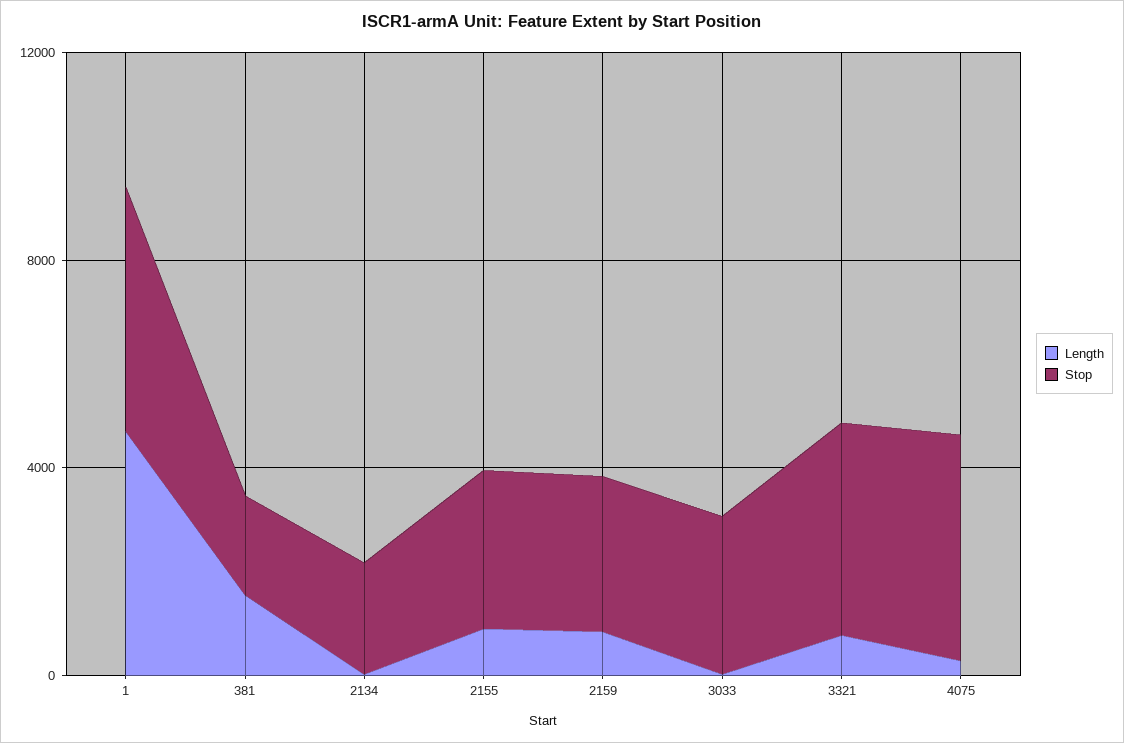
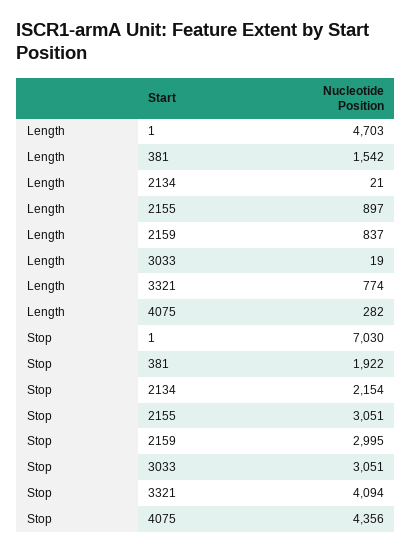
  {
    "Length": {
      "1": 4703,
      "381": 1542,
      "2134": 21,
      "2155": 897,
      "2159": 837,
      "3033": 19,
      "3321": 774,
      "4075": 282
    },
    "Stop": {
-     "1": 5000,
+     "1": 7030,
      "381": 1922,
      "2134": 2154,
      "2155": 3051,
      "2159": 2995,
      "3033": 3051,
      "3321": 4094,
      "4075": 4356
    }
  }

